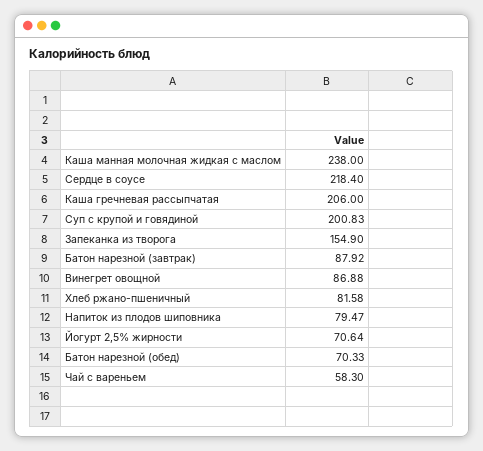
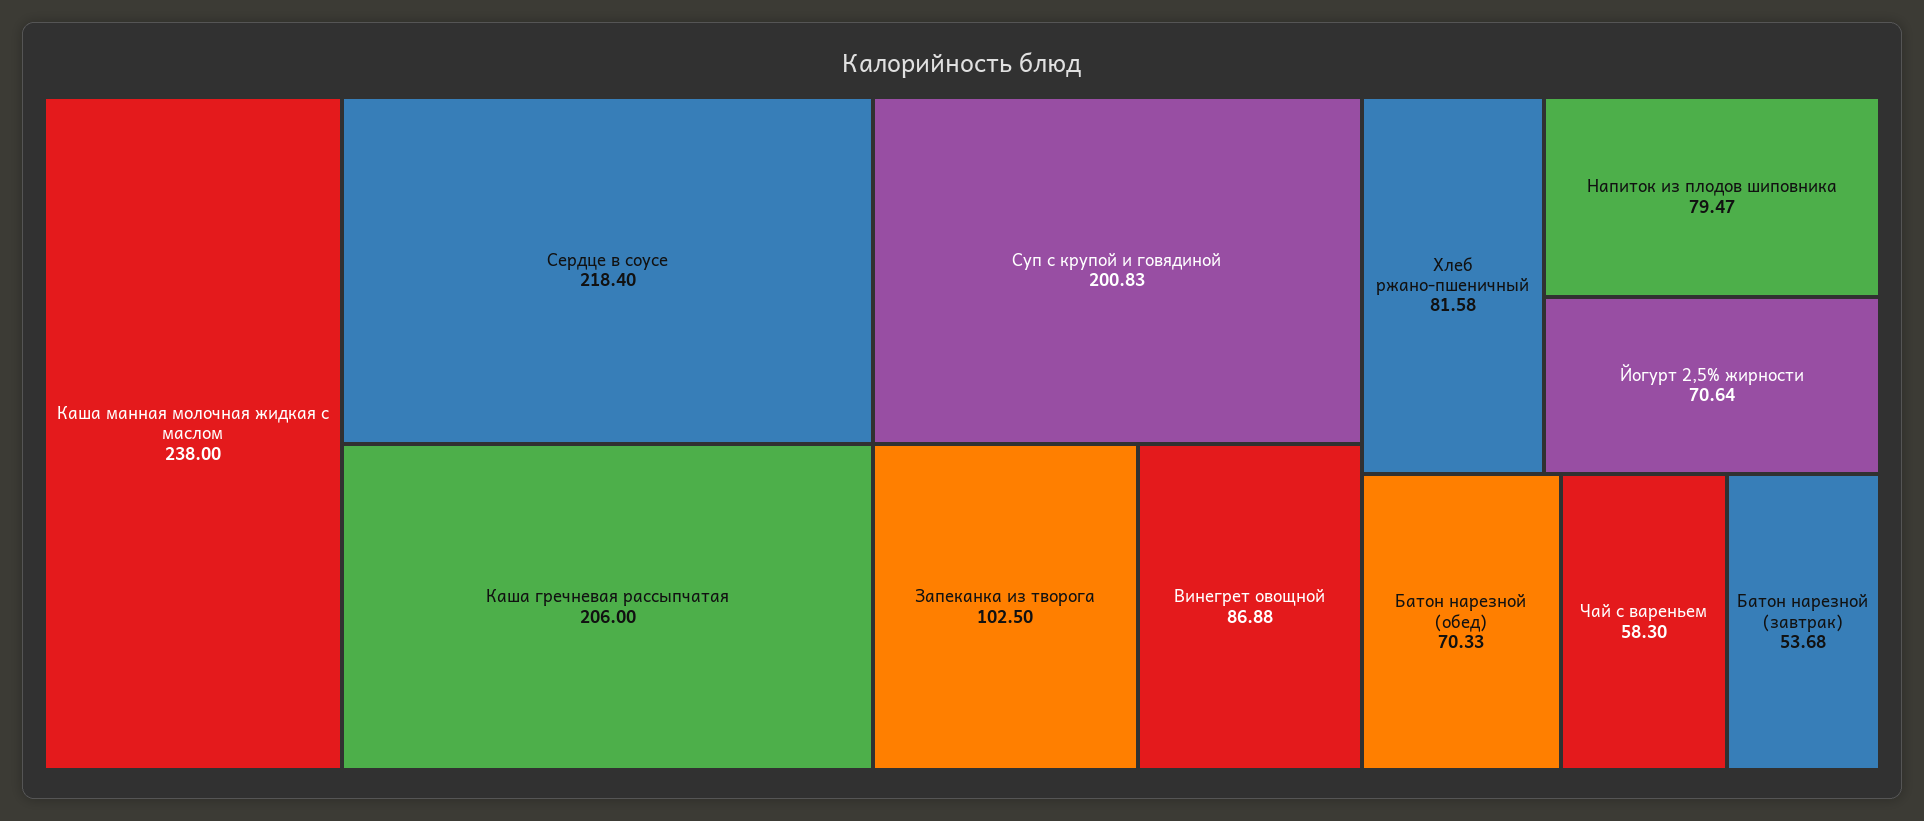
  {
    "Каша манная молочная жидкая с маслом": 238,
    "Сердце в соусе": 218.4,
    "Каша гречневая рассыпчатая": 206,
    "Суп с крупой и говядиной": 200.83,
-   "Запеканка из творога": 154.9,
+   "Запеканка из творога": 102.5,
-   "Батон нарезной (завтрак)": 87.92,
+   "Батон нарезной (завтрак)": 53.68,
    "Винегрет овощной": 86.88,
    "Хлеб ржано-пшеничный": 81.58,
    "Напиток из плодов шиповника": 79.47,
    "Йогурт 2,5% жирности": 70.64,
    "Батон нарезной (обед)": 70.33,
    "Чай с вареньем": 58.3
  }

